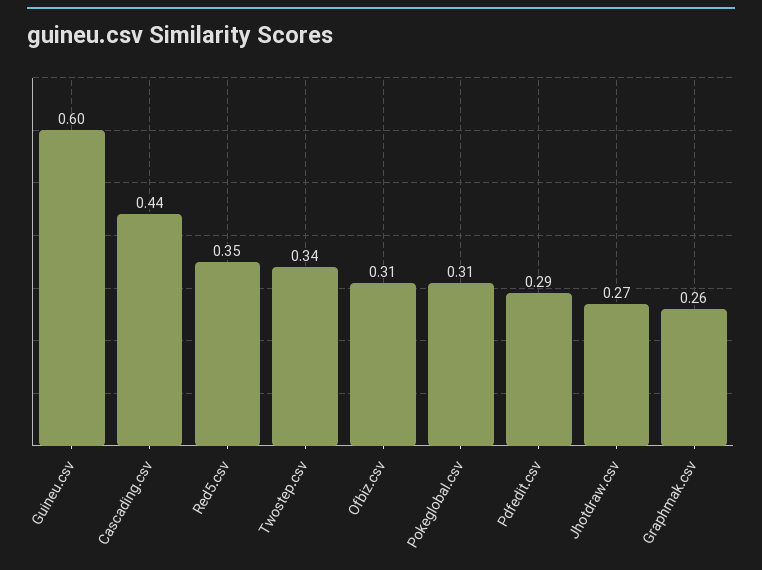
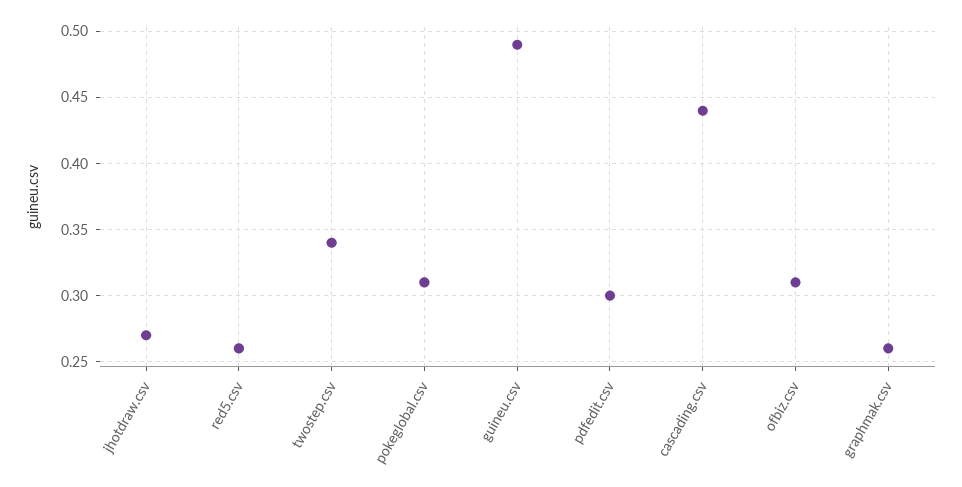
  {
-   "Guineu.csv": 0.6,
+   "Guineu.csv": 0.49,
    "Cascading.csv": 0.44,
-   "Red5.csv": 0.35,
+   "Red5.csv": 0.26,
    "Twostep.csv": 0.34,
    "Ofbiz.csv": 0.31,
    "Pokeglobal.csv": 0.31,
-   "Pdfedit.csv": 0.29,
+   "Pdfedit.csv": 0.3,
    "Jhotdraw.csv": 0.27,
    "Graphmak.csv": 0.26
  }

